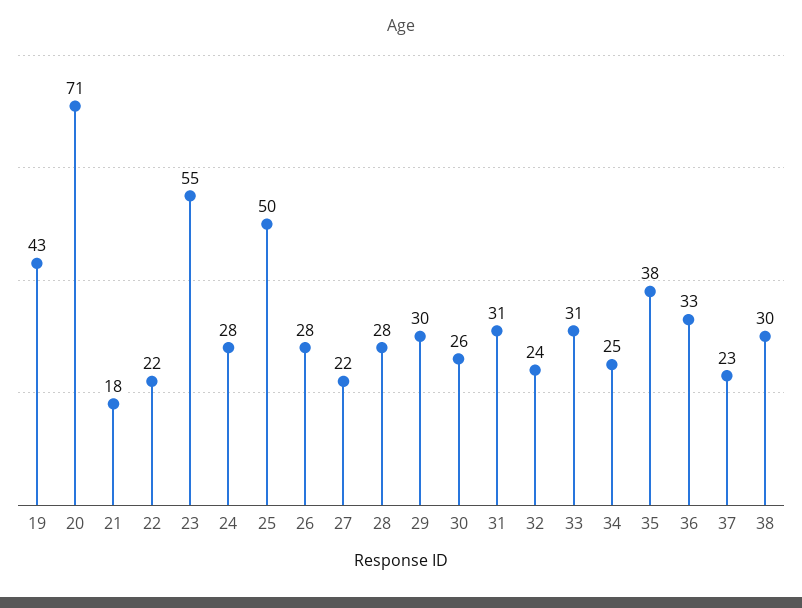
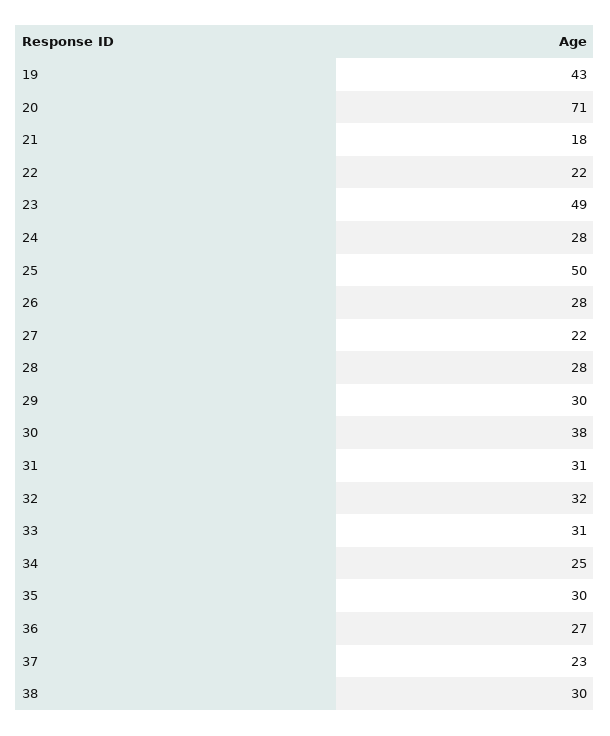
  {
    "19": 43,
    "20": 71,
    "21": 18,
    "22": 22,
-   "23": 55,
+   "23": 49,
    "24": 28,
    "25": 50,
    "26": 28,
    "27": 22,
    "28": 28,
    "29": 30,
-   "30": 26,
+   "30": 38,
    "31": 31,
-   "32": 24,
+   "32": 32,
    "33": 31,
    "34": 25,
-   "35": 38,
+   "35": 30,
-   "36": 33,
+   "36": 27,
    "37": 23,
    "38": 30
  }

